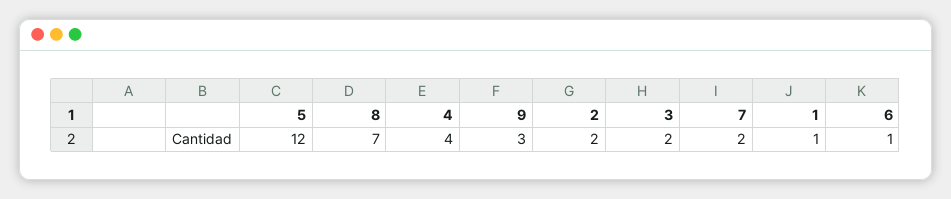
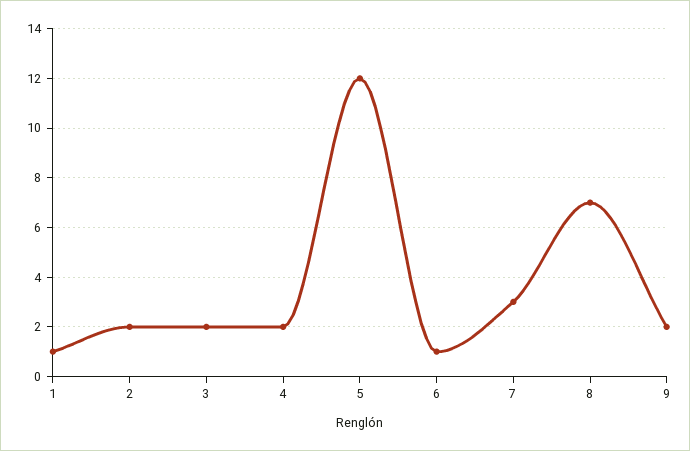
  {
    "5": 12,
    "8": 7,
-   "4": 4,
+   "4": 2,
-   "9": 3,
+   "9": 2,
    "2": 2,
    "3": 2,
-   "7": 2,
+   "7": 3,
    "1": 1,
    "6": 1
  }

